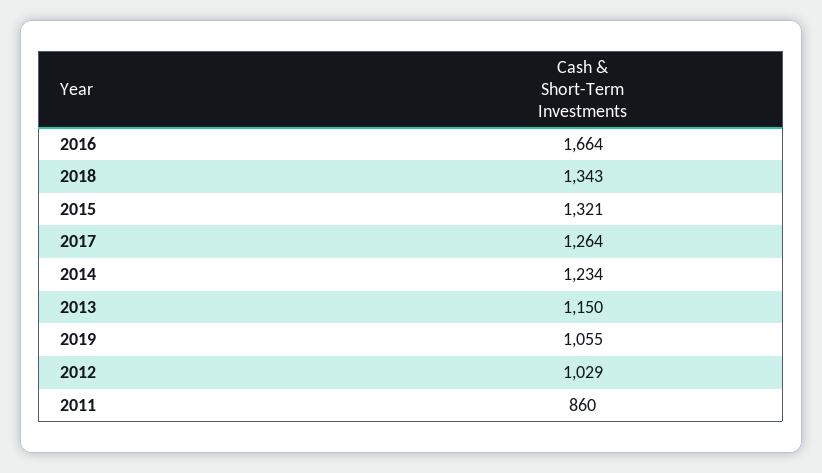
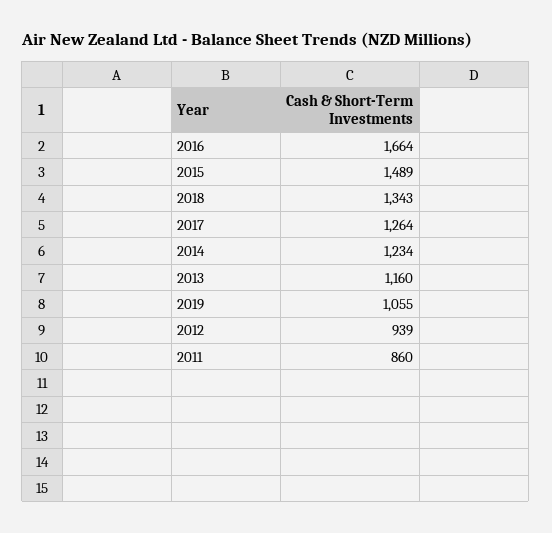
  {
    "2016": 1664,
    "2018": 1343,
-   "2015": 1321,
+   "2015": 1489,
    "2017": 1264,
    "2014": 1234,
-   "2013": 1150,
+   "2013": 1160,
    "2019": 1055,
-   "2012": 1029,
+   "2012": 939,
    "2011": 860
  }

